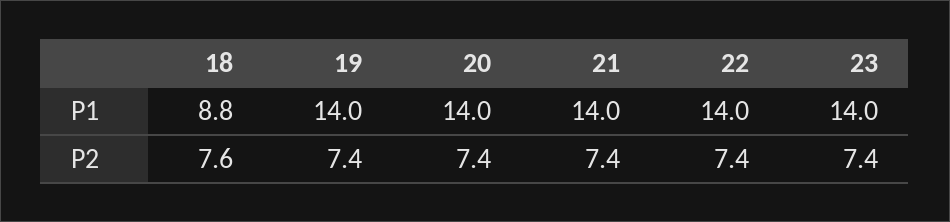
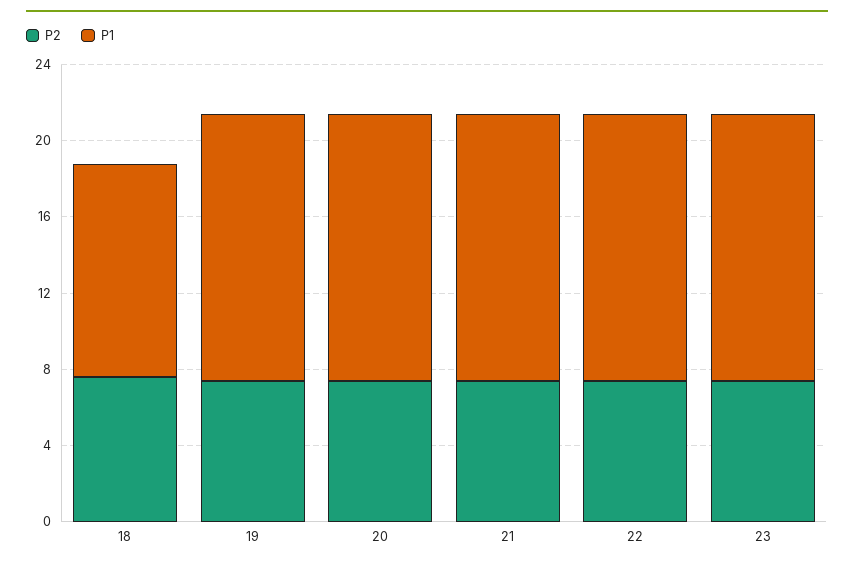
  {
    "P1": {
-     "18": 8.8,
+     "18": 11,
      "19": 14,
      "20": 14,
      "21": 14,
      "22": 14,
      "23": 14
    },
    "P2": {
      "18": 7.6,
      "19": 7.4,
      "20": 7.4,
      "21": 7.4,
      "22": 7.4,
      "23": 7.4
    }
  }

